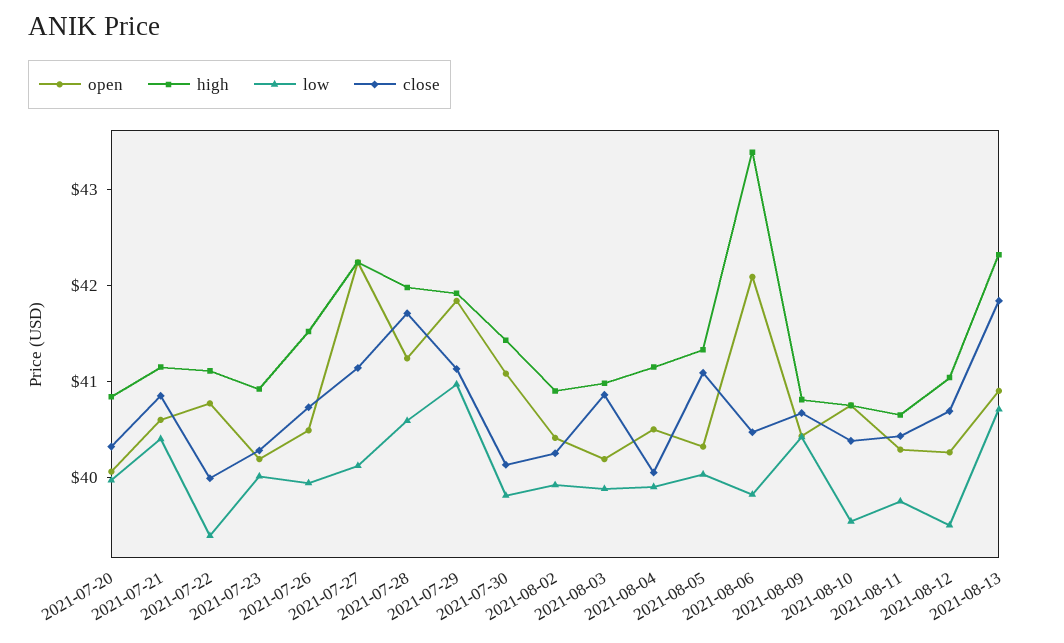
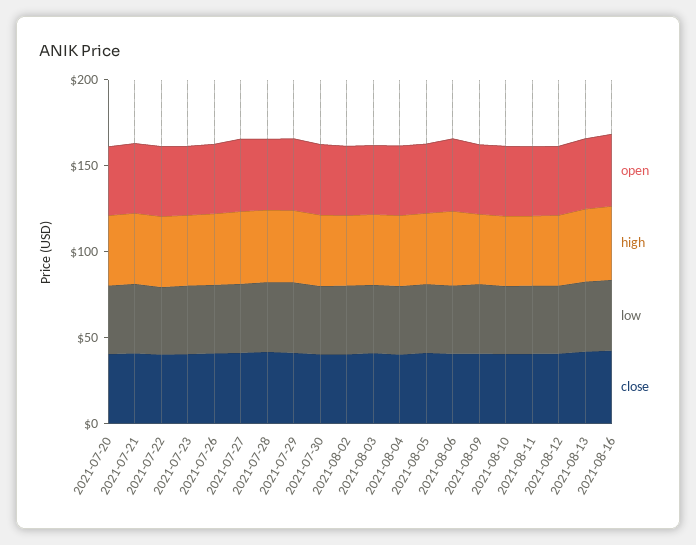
  {
    "open": {
      "2021-07-20": 40,
      "2021-07-21": 40.6,
      "2021-07-22": 40.8,
      "2021-07-23": 40.2,
      "2021-07-26": 40.4,
      "2021-07-27": 42.2,
      "2021-07-28": 41.2,
      "2021-07-29": 41.8,
      "2021-07-30": 41,
      "2021-08-02": 40.4,
      "2021-08-03": 40.2,
      "2021-08-04": 40.6,
      "2021-08-05": 40.4,
      "2021-08-06": 42,
      "2021-08-09": 40.4,
      "2021-08-10": 40.8,
      "2021-08-11": 40.2,
      "2021-08-12": 40.2,
-     "2021-08-13": 41
+     "2021-08-13": 41,
+     "2021-08-16": 40
    },
    "high": {
      "2021-07-20": 40.8,
      "2021-07-21": 41.2,
      "2021-07-22": 41.2,
      "2021-07-23": 41,
      "2021-07-26": 41.6,
      "2021-07-27": 42.2,
      "2021-07-28": 42,
      "2021-07-29": 42,
      "2021-07-30": 41.4,
      "2021-08-02": 41,
      "2021-08-03": 41,
      "2021-08-04": 41.2,
      "2021-08-05": 41.4,
      "2021-08-06": 43.4,
      "2021-08-09": 40.8,
      "2021-08-10": 40.8,
      "2021-08-11": 40.6,
      "2021-08-12": 41,
-     "2021-08-13": 42.4
+     "2021-08-13": 42.4,
+     "2021-08-16": 40
    },
    "low": {
      "2021-07-20": 40,
      "2021-07-21": 40.4,
      "2021-07-22": 39.4,
      "2021-07-23": 40,
      "2021-07-26": 40,
      "2021-07-27": 40.2,
      "2021-07-28": 40.6,
      "2021-07-29": 41,
      "2021-07-30": 39.8,
      "2021-08-02": 40,
      "2021-08-03": 39.8,
      "2021-08-04": 40,
      "2021-08-05": 40,
      "2021-08-06": 39.8,
      "2021-08-09": 40.4,
      "2021-08-10": 39.6,
      "2021-08-11": 39.8,
      "2021-08-12": 39.6,
-     "2021-08-13": 40.8
+     "2021-08-13": 40.8,
+     "2021-08-16": 40
    },
    "close": {
      "2021-07-20": 40.4,
      "2021-07-21": 40.8,
      "2021-07-22": 40,
      "2021-07-23": 40.2,
      "2021-07-26": 40.8,
      "2021-07-27": 41.2,
      "2021-07-28": 41.8,
      "2021-07-29": 41.2,
      "2021-07-30": 40.2,
      "2021-08-02": 40.2,
      "2021-08-03": 40.8,
      "2021-08-04": 40,
      "2021-08-05": 41,
      "2021-08-06": 40.4,
      "2021-08-09": 40.6,
      "2021-08-10": 40.4,
      "2021-08-11": 40.4,
      "2021-08-12": 40.6,
-     "2021-08-13": 41.8
+     "2021-08-13": 41.8,
+     "2021-08-16": 40
    }
  }

